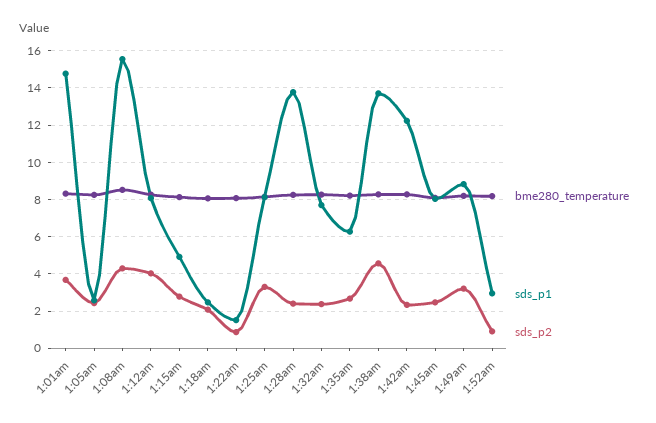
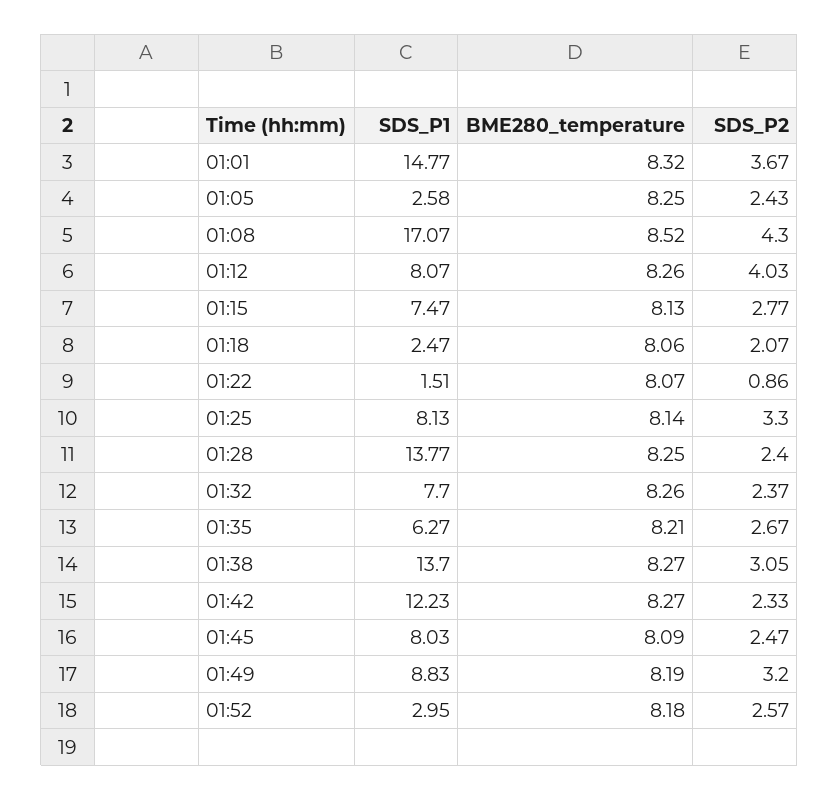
  {
    "bme280_temperature": {
      "1:01am": 8.32,
      "1:05am": 8.25,
      "1:08am": 8.52,
      "1:12am": 8.26,
      "1:15am": 8.13,
      "1:18am": 8.06,
      "1:22am": 8.07,
      "1:25am": 8.14,
      "1:28am": 8.25,
      "1:32am": 8.26,
      "1:35am": 8.21,
      "1:38am": 8.27,
      "1:42am": 8.27,
      "1:45am": 8.09,
      "1:49am": 8.19,
      "1:52am": 8.18
    },
    "sds_p1": {
      "1:01am": 14.77,
      "1:05am": 2.58,
-     "1:08am": 15.5,
+     "1:08am": 17.07,
      "1:12am": 8.07,
-     "1:15am": 5,
+     "1:15am": 7.47,
      "1:18am": 2.47,
      "1:22am": 1.51,
      "1:25am": 8.13,
      "1:28am": 13.77,
      "1:32am": 7.7,
      "1:35am": 6.27,
      "1:38am": 13.7,
      "1:42am": 12.23,
      "1:45am": 8.03,
      "1:49am": 8.83,
      "1:52am": 2.95
    },
    "sds_p2": {
      "1:01am": 3.67,
      "1:05am": 2.43,
      "1:08am": 4.3,
      "1:12am": 4.03,
      "1:15am": 2.77,
      "1:18am": 2.07,
      "1:22am": 0.86,
      "1:25am": 3.3,
      "1:28am": 2.4,
      "1:32am": 2.37,
      "1:35am": 2.67,
-     "1:38am": 4.5,
+     "1:38am": 3.05,
      "1:42am": 2.33,
      "1:45am": 2.47,
      "1:49am": 3.2,
-     "1:52am": 1
+     "1:52am": 2.57
    }
  }

